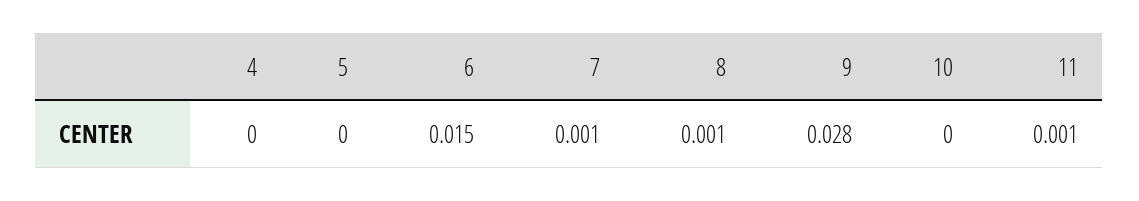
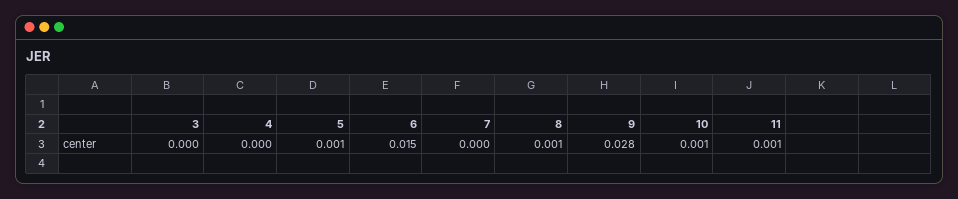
  {
    "4": 0,
-   "5": 0,
+   "5": 0.001,
    "6": 0.015,
-   "7": 0.001,
+   "7": 0,
    "8": 0.001,
    "9": 0.028,
-   "10": 0,
+   "10": 0.001,
-   "11": 0.001
+   "11": 0.001,
+   "3": 0
  }

